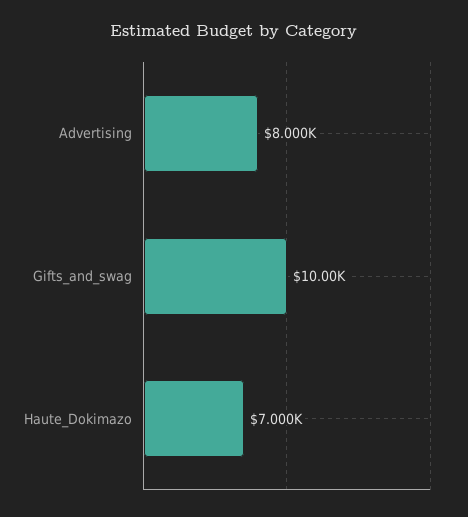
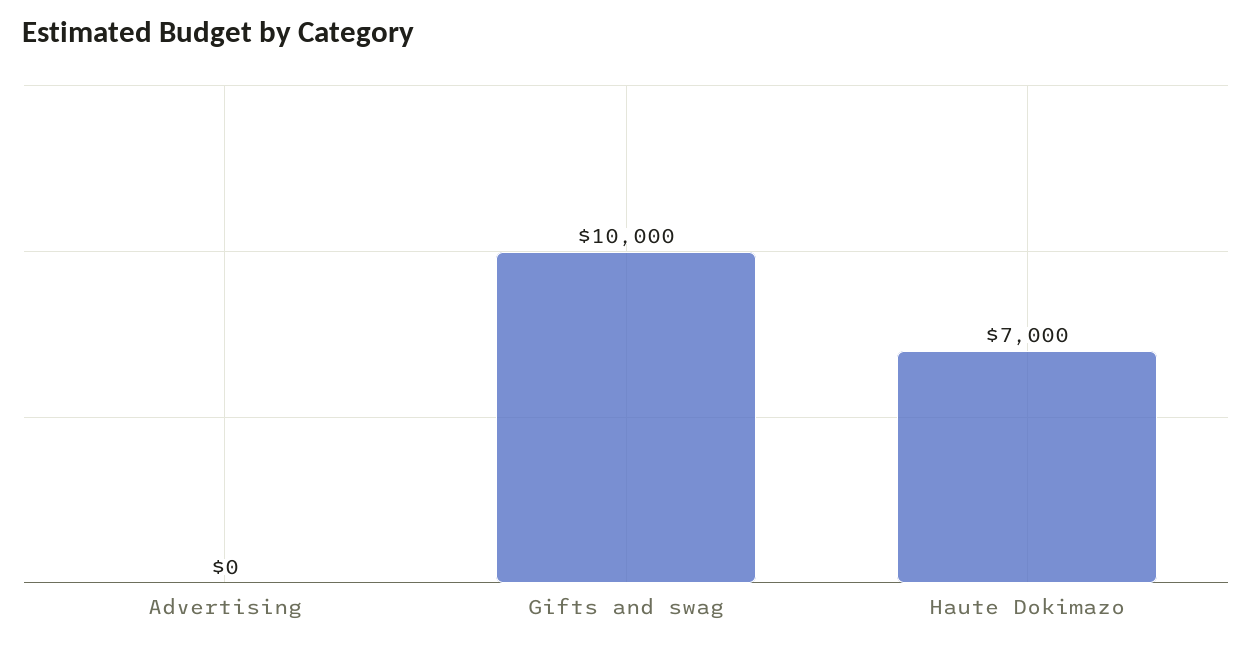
  {
-   "Advertising": 8000,
+   "Advertising": 0,
    "Gifts_and_swag": 10000,
    "Haute_Dokimazo": 7000
  }

